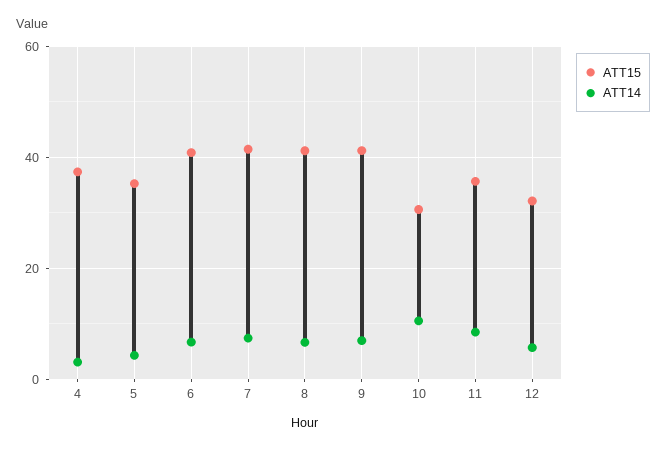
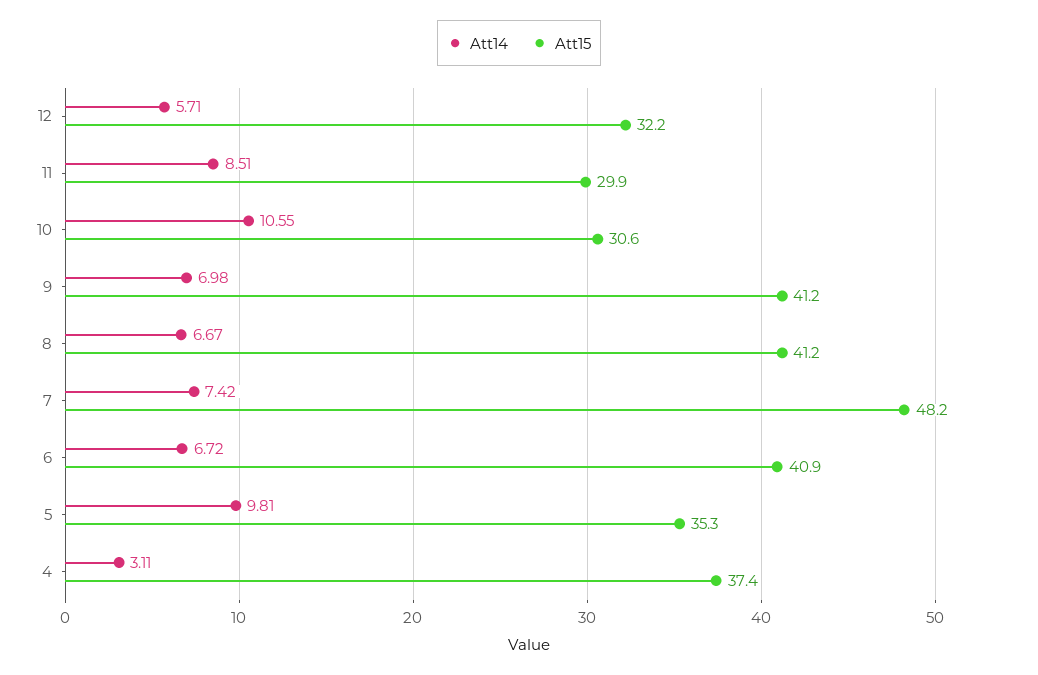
  {
    "ATT15": {
      "4": 37.4,
      "5": 35.3,
      "6": 40.9,
-     "7": 42,
+     "7": 48.2,
      "8": 41.2,
      "9": 41.2,
      "10": 30.6,
-     "11": 36,
+     "11": 29.9,
      "12": 32.2
    },
    "ATT14": {
      "4": 3.11,
-     "5": 4,
+     "5": 9.81,
      "6": 6.72,
      "7": 7.42,
      "8": 6.67,
      "9": 6.98,
      "10": 10.55,
      "11": 8.51,
      "12": 5.71
    }
  }

